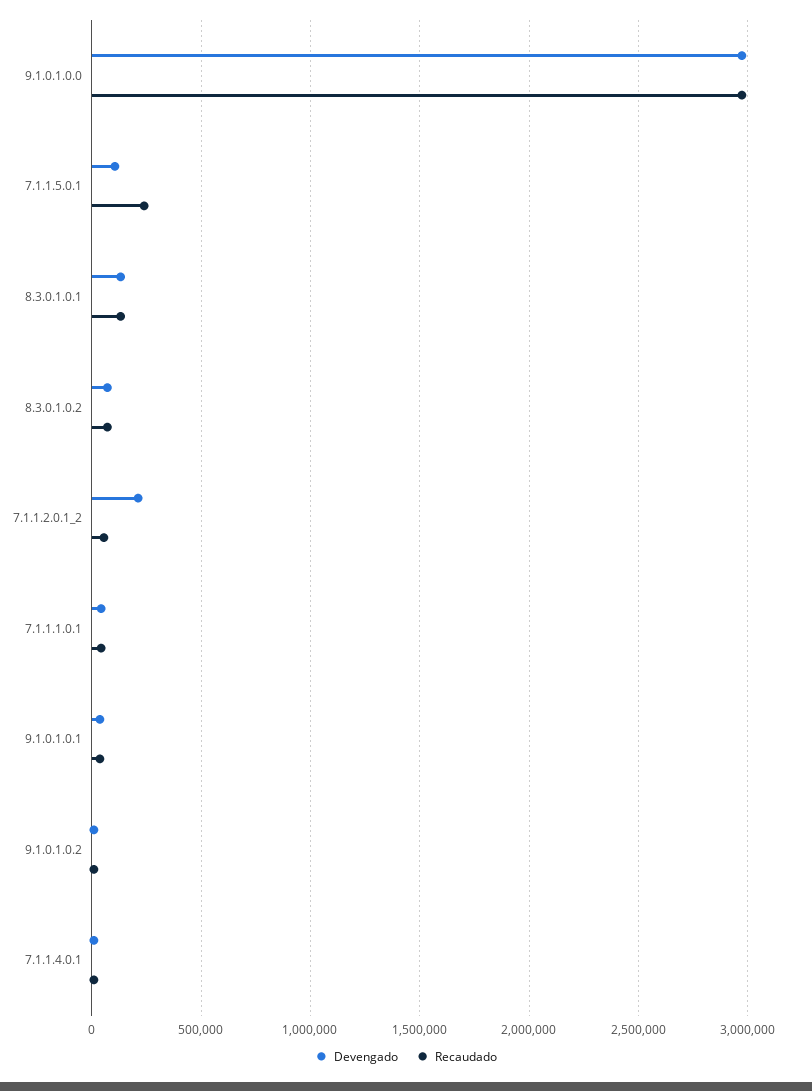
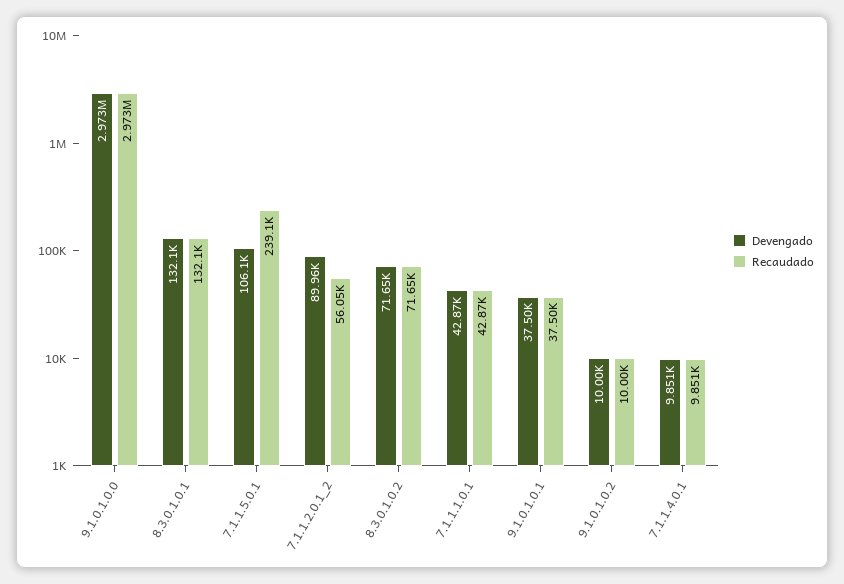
  {
    "Devengado": {
      "9.1.0.1.0.0": 2973000,
      "7.1.1.5.0.1": 106100,
      "8.3.0.1.0.1": 132100,
      "8.3.0.1.0.2": 71650,
-     "7.1.1.2.0.1_2": 200000,
+     "7.1.1.2.0.1_2": 89960,
      "7.1.1.1.0.1": 42870,
      "9.1.0.1.0.1": 37500,
      "9.1.0.1.0.2": 10000,
      "7.1.1.4.0.1": 9851
    },
    "Recaudado": {
      "9.1.0.1.0.0": 2973000,
      "7.1.1.5.0.1": 239100,
      "8.3.0.1.0.1": 132100,
      "8.3.0.1.0.2": 71650,
      "7.1.1.2.0.1_2": 56050,
      "7.1.1.1.0.1": 42870,
      "9.1.0.1.0.1": 37500,
      "9.1.0.1.0.2": 10000,
      "7.1.1.4.0.1": 9851
    }
  }

